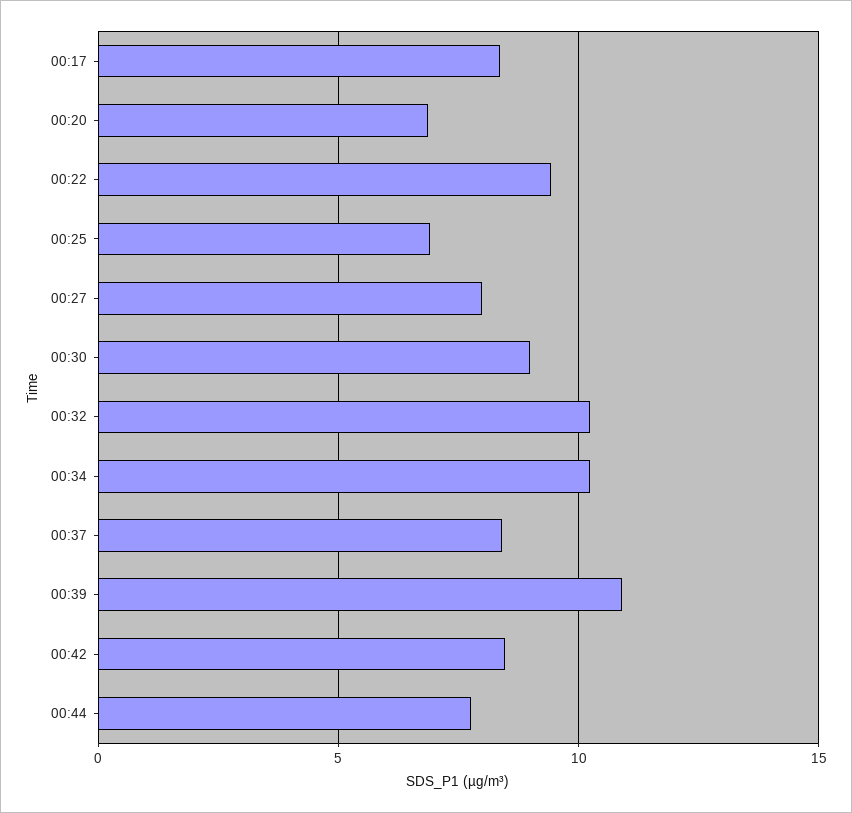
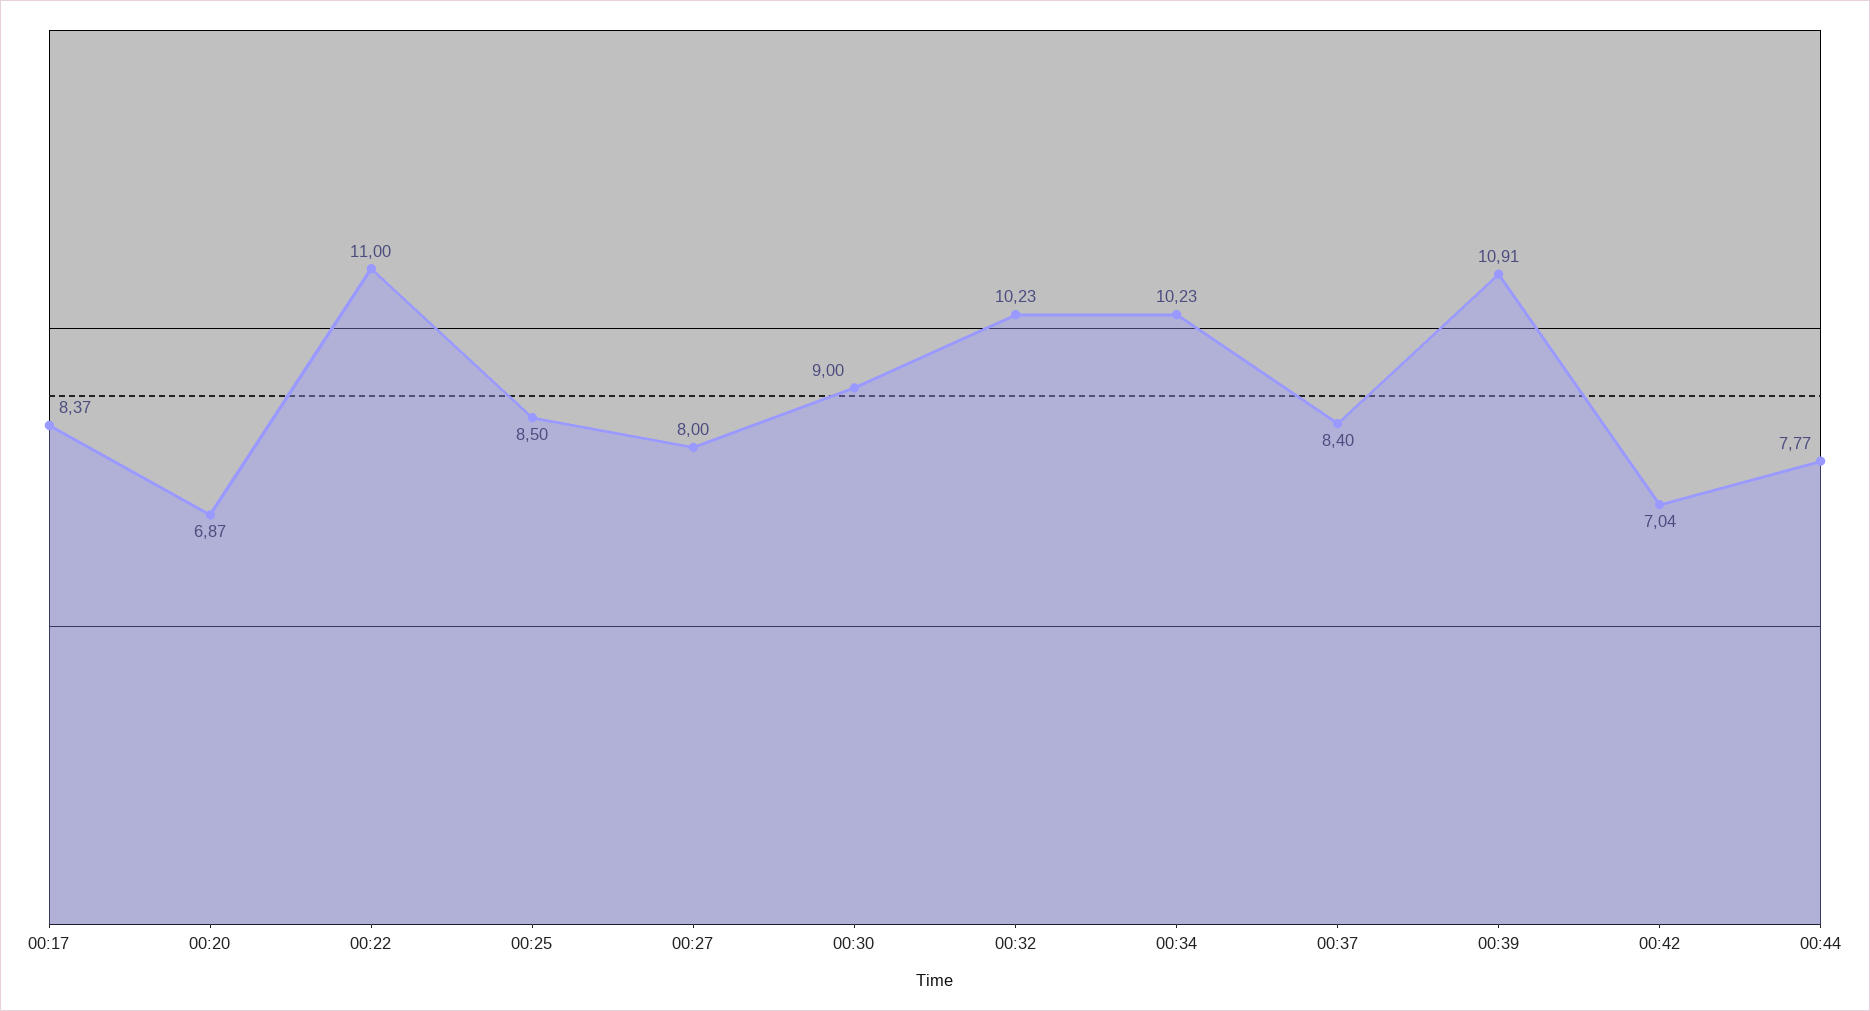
  {
    "00:17": 8.37,
    "00:20": 6.87,
-   "00:22": 9.5,
+   "00:22": 11,
-   "00:25": 7,
+   "00:25": 8.5,
    "00:27": 8,
    "00:30": 9,
    "00:32": 10.23,
    "00:34": 10.23,
    "00:37": 8.4,
    "00:39": 10.91,
-   "00:42": 8.5,
+   "00:42": 7.04,
    "00:44": 7.77
  }

